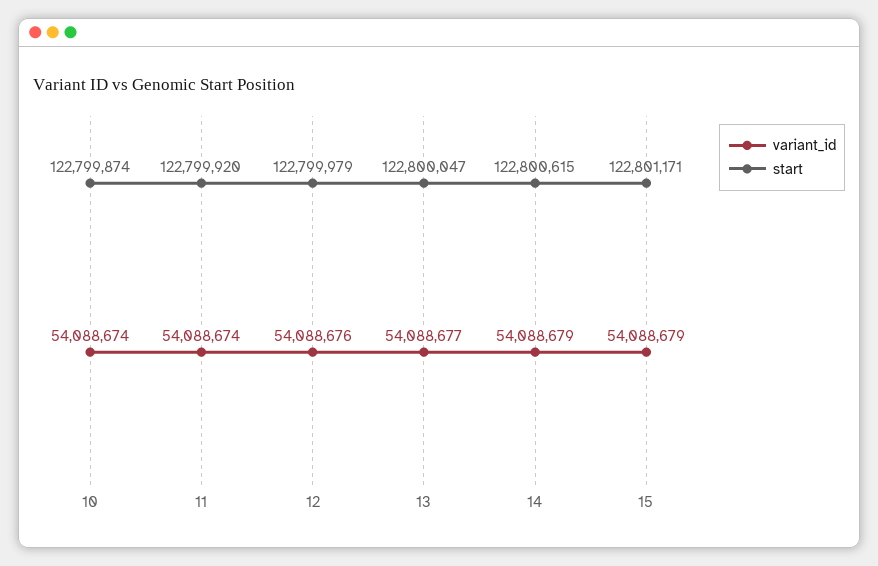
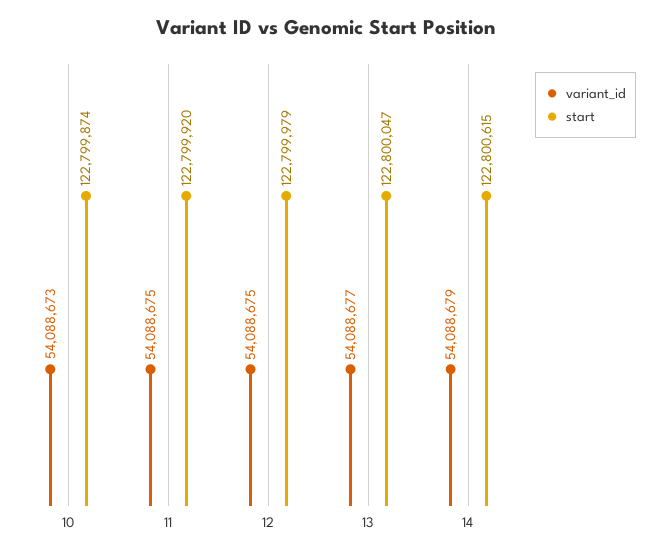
  {
    "variant_id": {
-     "10": 54088674,
+     "10": 54088673,
-     "11": 54088674,
+     "11": 54088675,
-     "12": 54088676,
+     "12": 54088675,
      "13": 54088677,
-     "14": 54088679,
+     "14": 54088679
-     "15": 54088679
    },
    "start": {
      "10": 122799874,
      "11": 122799920,
      "12": 122799979,
      "13": 122800047,
-     "14": 122800615,
+     "14": 122800615
-     "15": 122801171
    }
  }

